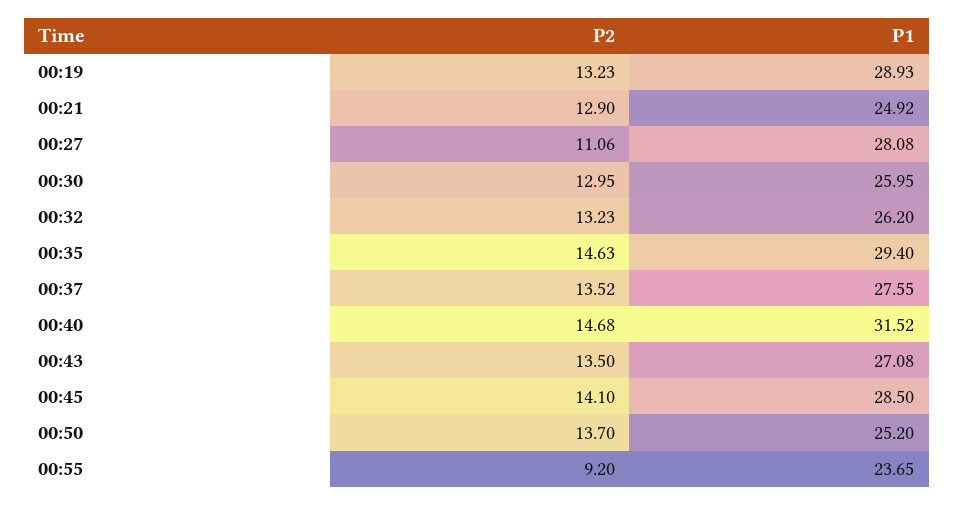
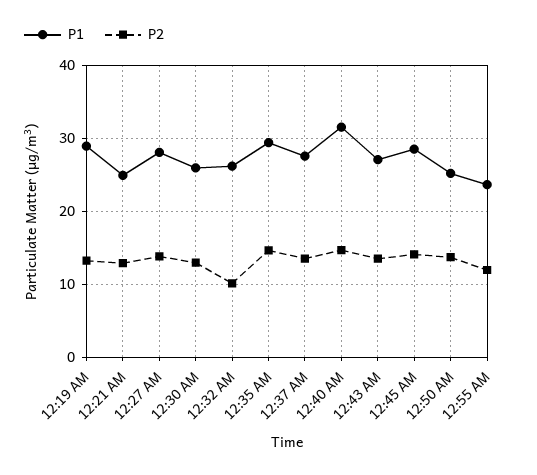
  {
    "P2": {
      "00:19": 13.23,
      "00:21": 12.9,
-     "00:27": 11.06,
+     "00:27": 14,
      "00:30": 12.95,
-     "00:32": 13.23,
+     "00:32": 10,
      "00:35": 14.63,
      "00:37": 13.52,
      "00:40": 14.68,
      "00:43": 13.5,
      "00:45": 14.1,
      "00:50": 13.7,
-     "00:55": 9.2
+     "00:55": 12
    },
    "P1": {
      "00:19": 28.93,
      "00:21": 24.92,
      "00:27": 28.08,
      "00:30": 25.95,
      "00:32": 26.2,
      "00:35": 29.4,
      "00:37": 27.55,
      "00:40": 31.52,
      "00:43": 27.08,
      "00:45": 28.5,
      "00:50": 25.2,
      "00:55": 23.65
    }
  }

